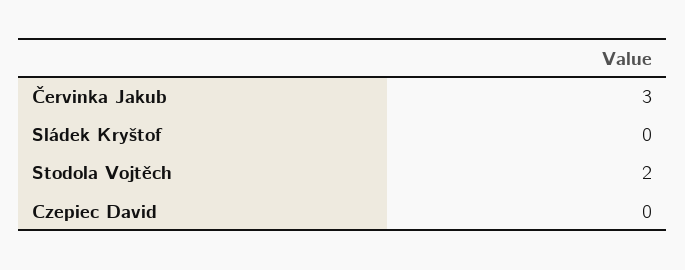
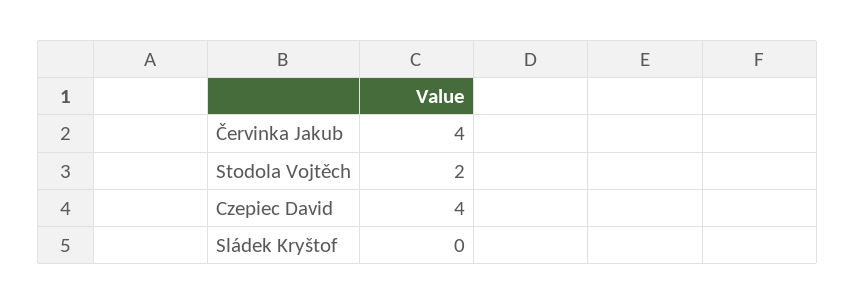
  {
-   "Červinka Jakub": 3,
+   "Červinka Jakub": 4,
    "Sládek Kryštof": 0,
    "Stodola Vojtěch": 2,
-   "Czepiec David": 0
+   "Czepiec David": 4
  }

